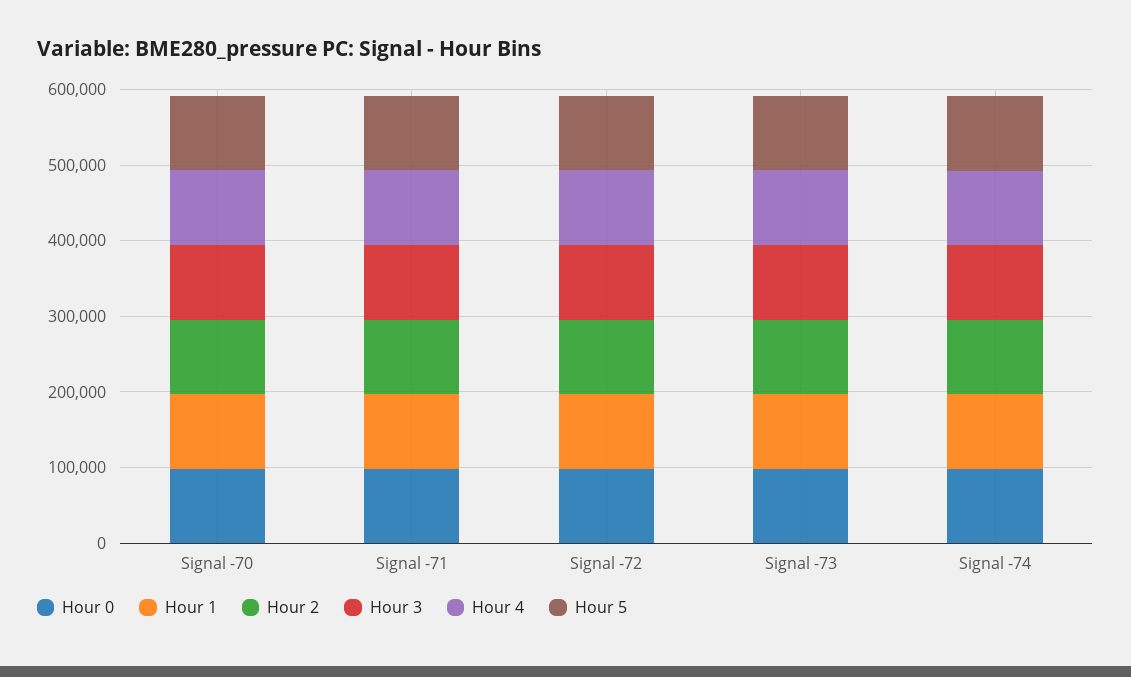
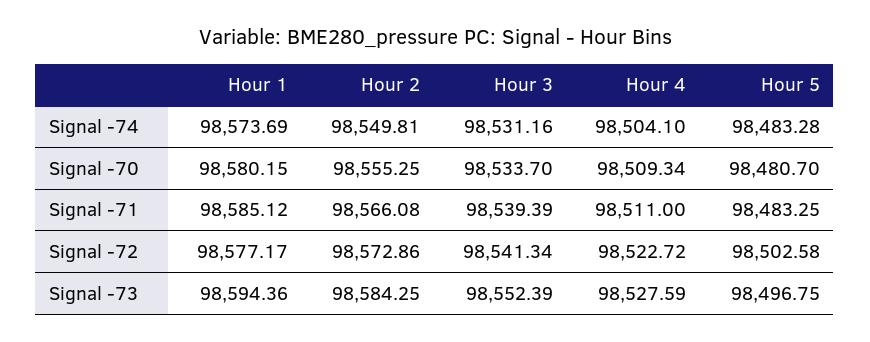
  {
-   "Hour 0": {
-     "Signal -70": 100000,
-     "Signal -71": 100000,
-     "Signal -72": 100000,
-     "Signal -73": 100000,
-     "Signal -74": 100000
-   },
    "Hour 1": {
      "Signal -70": 98580.15,
      "Signal -71": 98585.12,
      "Signal -72": 98577.17,
      "Signal -73": 98594.36,
      "Signal -74": 98573.69
    },
    "Hour 2": {
      "Signal -70": 98555.25,
      "Signal -71": 98566.08,
      "Signal -72": 98572.86,
      "Signal -73": 98584.25,
      "Signal -74": 98549.81
    },
    "Hour 3": {
      "Signal -70": 98533.7,
      "Signal -71": 98539.39,
      "Signal -72": 98541.34,
      "Signal -73": 98552.39,
      "Signal -74": 98531.16
    },
    "Hour 4": {
      "Signal -70": 98509.34,
      "Signal -71": 98511,
      "Signal -72": 98522.72,
      "Signal -73": 98527.59,
      "Signal -74": 98504.1
    },
    "Hour 5": {
      "Signal -70": 98480.7,
      "Signal -71": 98483.25,
      "Signal -72": 98502.58,
      "Signal -73": 98496.75,
      "Signal -74": 98483.28
    }
  }

